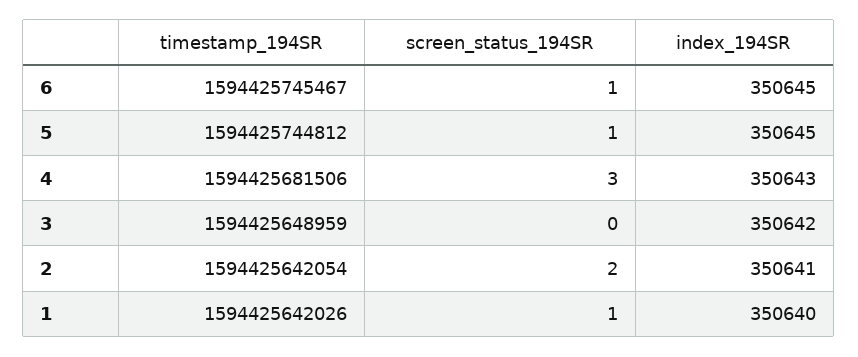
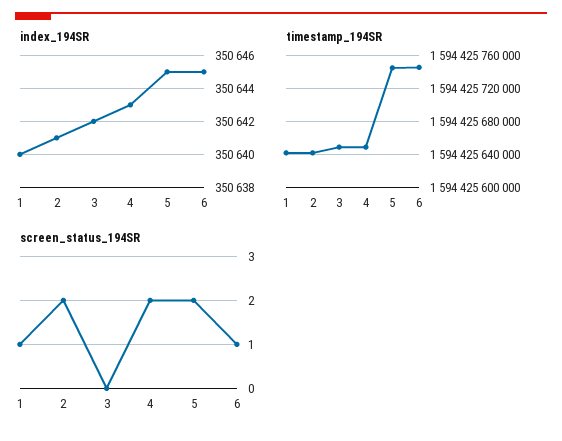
  {
    "timestamp_194SR": {
      "6": 1594425745467,
      "5": 1594425744812,
-     "4": 1594425681506,
+     "4": 1594425650000,
      "3": 1594425648959,
      "2": 1594425642054,
      "1": 1594425642026
    },
    "screen_status_194SR": {
      "6": 1,
-     "5": 1,
+     "5": 2,
-     "4": 3,
+     "4": 2,
      "3": 0,
      "2": 2,
      "1": 1
    },
    "index_194SR": {
      "6": 350645,
      "5": 350645,
      "4": 350643,
      "3": 350642,
      "2": 350641,
      "1": 350640
    }
  }

